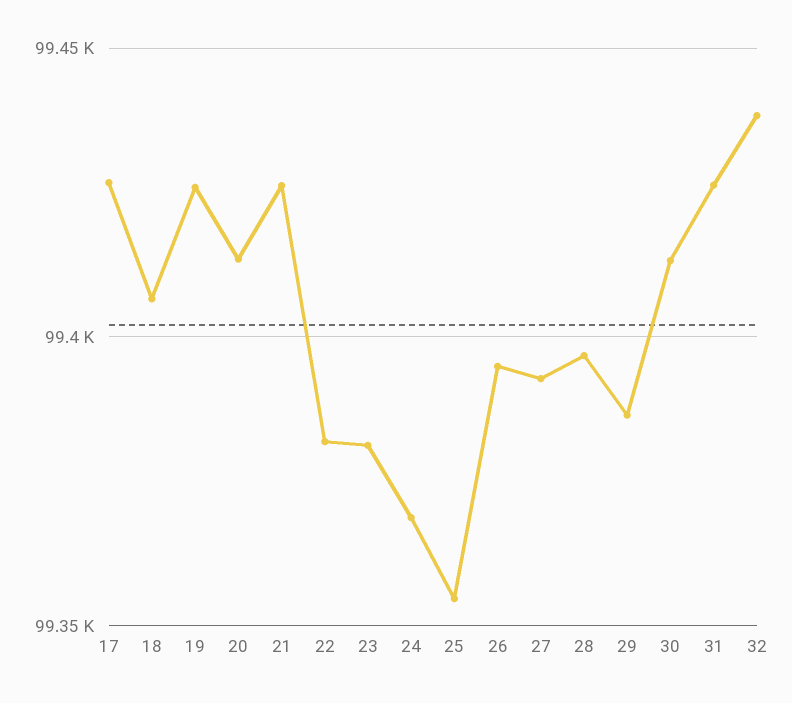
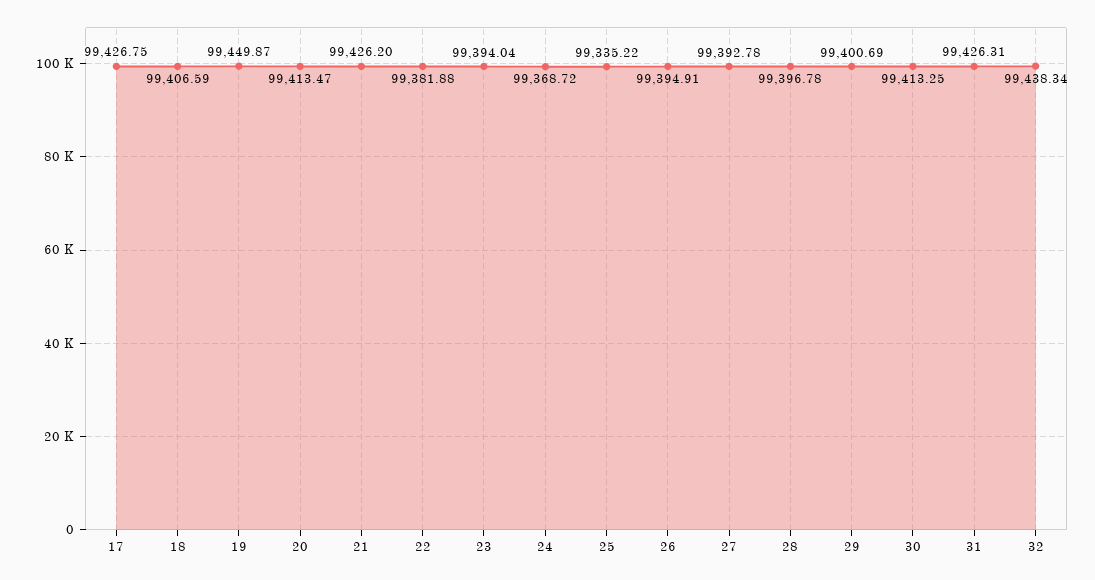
  {
    "17": 99426.75,
    "18": 99406.59,
-   "19": 99425,
+   "19": 99449.87,
    "20": 99413.47,
    "21": 99426.2,
    "22": 99381.88,
-   "23": 99380,
+   "23": 99394.04,
    "24": 99368.72,
-   "25": 99355,
+   "25": 99335.22,
    "26": 99394.91,
    "27": 99392.78,
    "28": 99396.78,
-   "29": 99385,
+   "29": 99400.69,
    "30": 99413.25,
    "31": 99426.31,
    "32": 99438.34
  }

